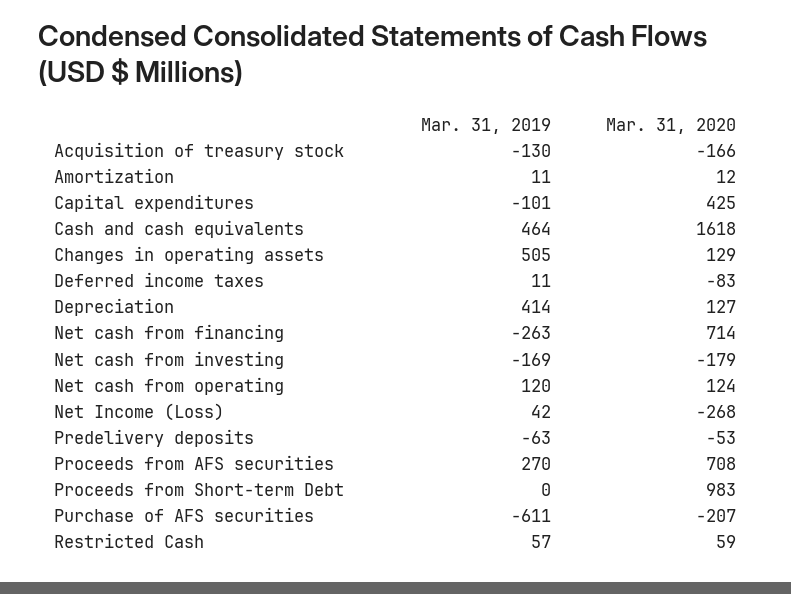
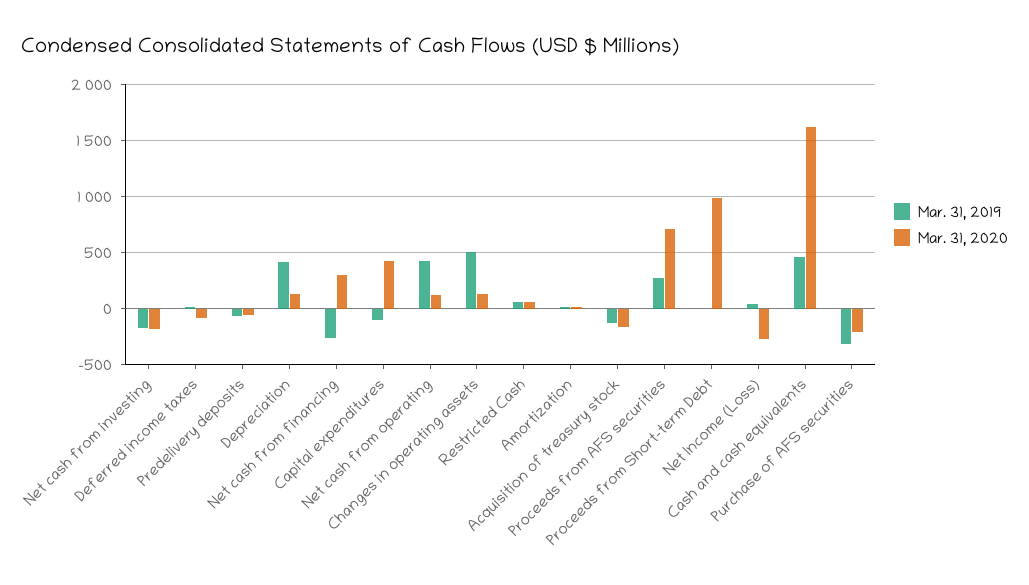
  {
    "Mar. 31, 2019": {
      "Acquisition of treasury stock": -130,
      "Amortization": 11,
      "Capital expenditures": -101,
      "Cash and cash equivalents": 464,
      "Changes in operating assets": 505,
      "Deferred income taxes": 11,
      "Depreciation": 414,
      "Net cash from financing": -263,
      "Net cash from investing": -169,
-     "Net cash from operating": 120,
+     "Net cash from operating": 400,
      "Net Income (Loss)": 42,
      "Predelivery deposits": -63,
      "Proceeds from AFS securities": 270,
      "Proceeds from Short-term Debt": 0,
-     "Purchase of AFS securities": -611,
+     "Purchase of AFS securities": -300,
      "Restricted Cash": 57
    },
    "Mar. 31, 2020": {
      "Acquisition of treasury stock": -166,
      "Amortization": 12,
      "Capital expenditures": 425,
      "Cash and cash equivalents": 1618,
      "Changes in operating assets": 129,
      "Deferred income taxes": -83,
      "Depreciation": 127,
-     "Net cash from financing": 714,
+     "Net cash from financing": 300,
      "Net cash from investing": -179,
      "Net cash from operating": 124,
      "Net Income (Loss)": -268,
      "Predelivery deposits": -53,
      "Proceeds from AFS securities": 708,
      "Proceeds from Short-term Debt": 983,
      "Purchase of AFS securities": -207,
      "Restricted Cash": 59
    }
  }

